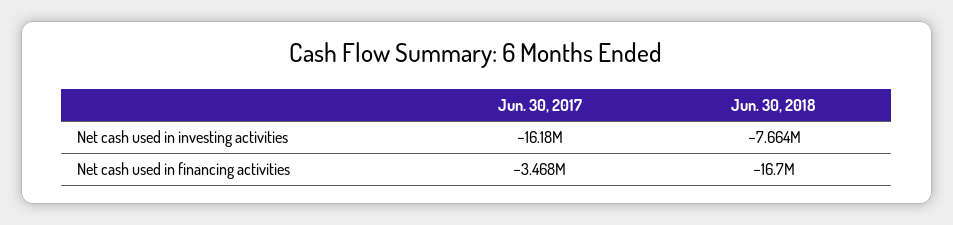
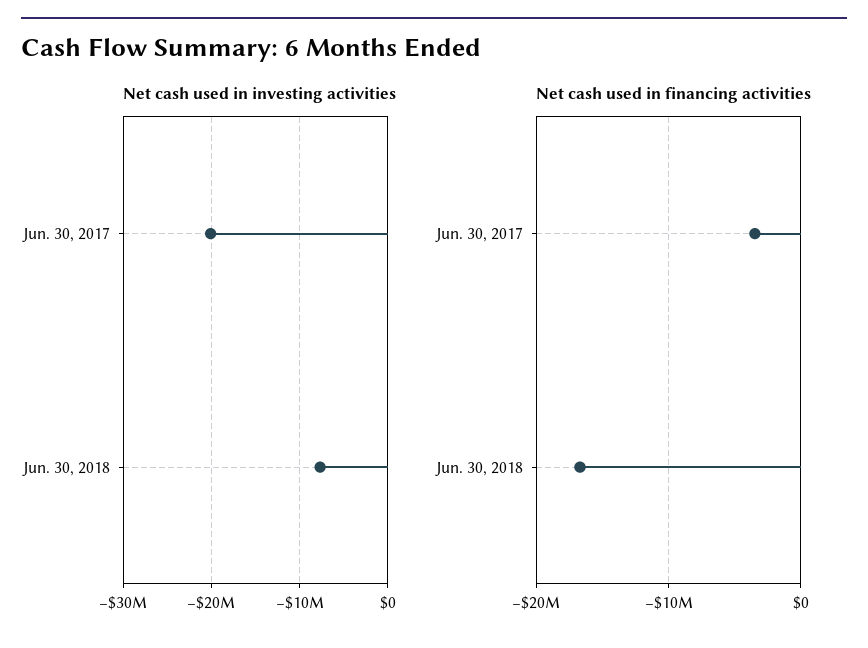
  {
    "Net cash used in investing activities": {
-     "Jun. 30, 2017": -16180000,
+     "Jun. 30, 2017": -20000000,
      "Jun. 30, 2018": -7664000
    },
    "Net cash used in financing activities": {
      "Jun. 30, 2017": -3468000,
      "Jun. 30, 2018": -16700000
    }
  }

